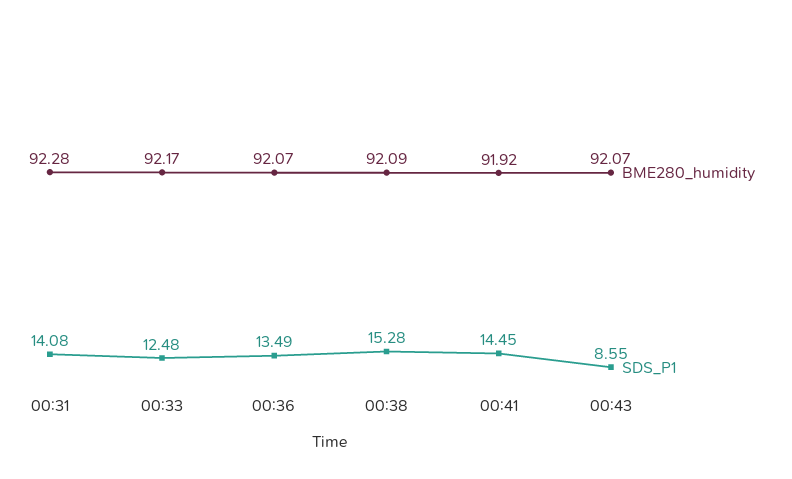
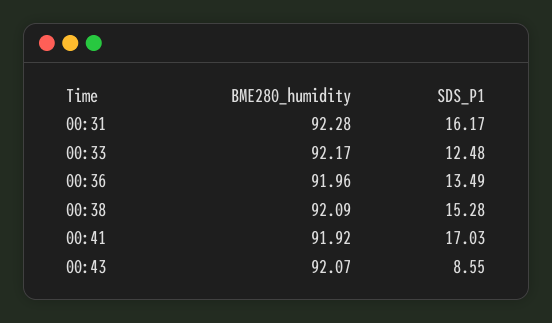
  {
    "BME280_humidity": {
      "00:31": 92.28,
      "00:33": 92.17,
-     "00:36": 92.07,
+     "00:36": 91.96,
      "00:38": 92.09,
      "00:41": 91.92,
      "00:43": 92.07
    },
    "SDS_P1": {
-     "00:31": 14.08,
+     "00:31": 16.17,
      "00:33": 12.48,
      "00:36": 13.49,
      "00:38": 15.28,
-     "00:41": 14.45,
+     "00:41": 17.03,
      "00:43": 8.55
    }
  }

